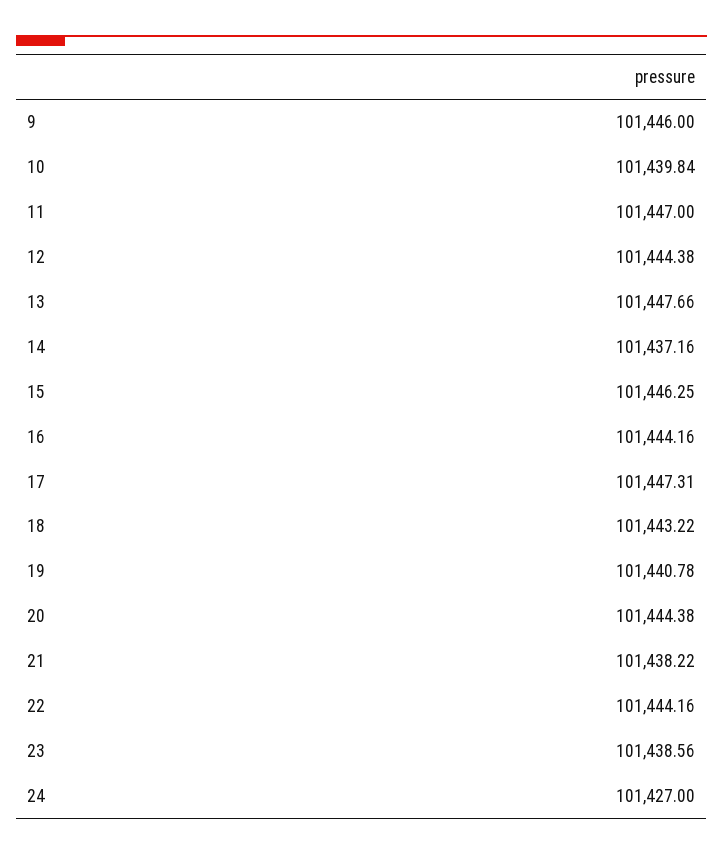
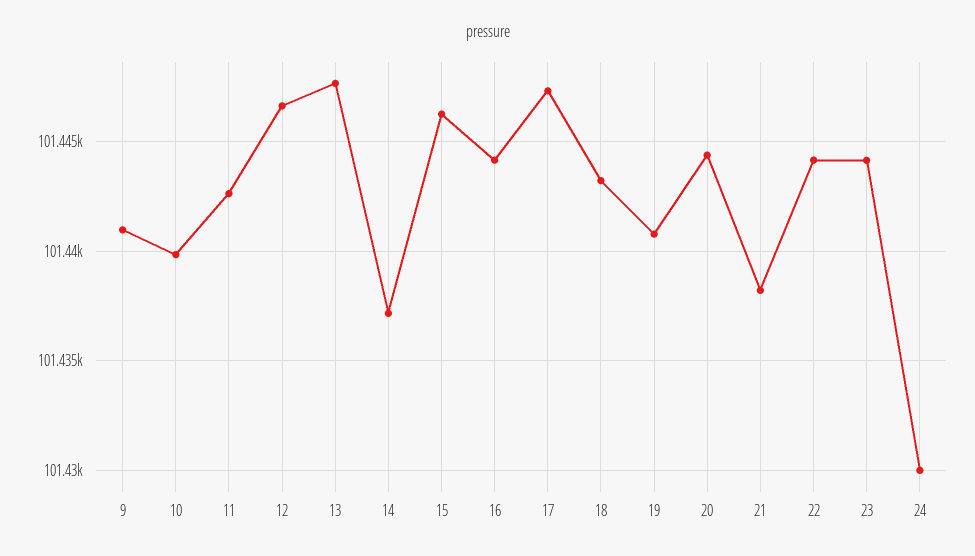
  {
-   "9": 101446,
+   "9": 101441,
    "10": 101439.84,
-   "11": 101447,
+   "11": 101442.5,
-   "12": 101444.38,
+   "12": 101446.5,
    "13": 101447.66,
    "14": 101437.16,
    "15": 101446.25,
    "16": 101444.16,
    "17": 101447.31,
    "18": 101443.22,
    "19": 101440.78,
    "20": 101444.38,
    "21": 101438.22,
    "22": 101444.16,
-   "23": 101438.56,
+   "23": 101444,
-   "24": 101427
+   "24": 101430
  }

